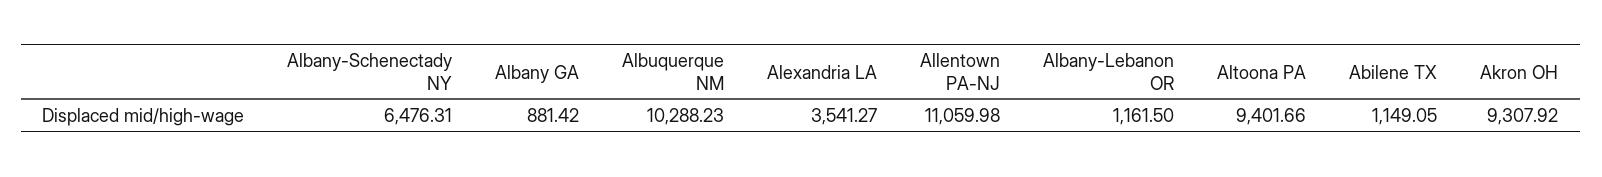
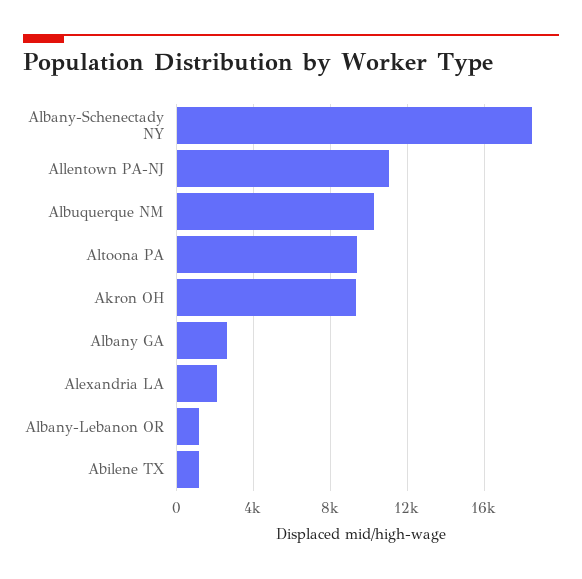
  {
-   "Albany-Schenectady NY": 6476.31,
+   "Albany-Schenectady NY": 18500,
-   "Albany GA": 881.42,
+   "Albany GA": 2500,
    "Albuquerque NM": 10288.23,
-   "Alexandria LA": 3541.27,
+   "Alexandria LA": 2000,
    "Allentown PA-NJ": 11059.98,
    "Albany-Lebanon OR": 1161.5,
    "Altoona PA": 9401.66,
    "Abilene TX": 1149.05,
    "Akron OH": 9307.92
  }

